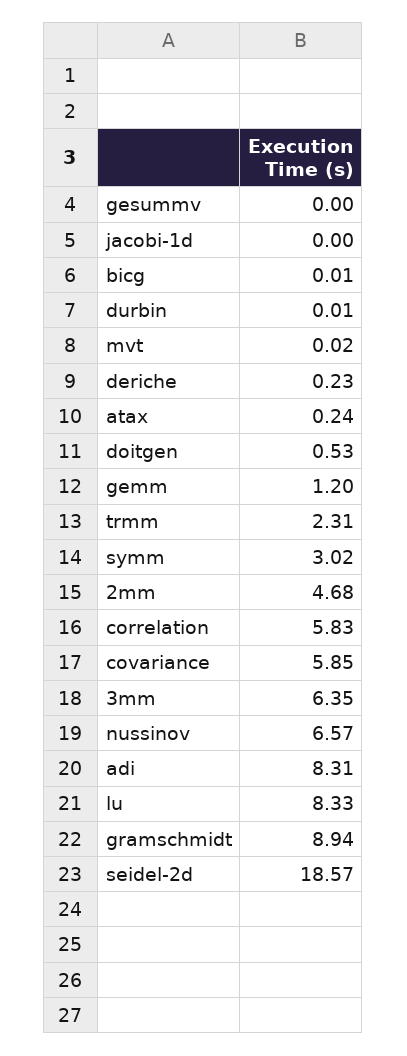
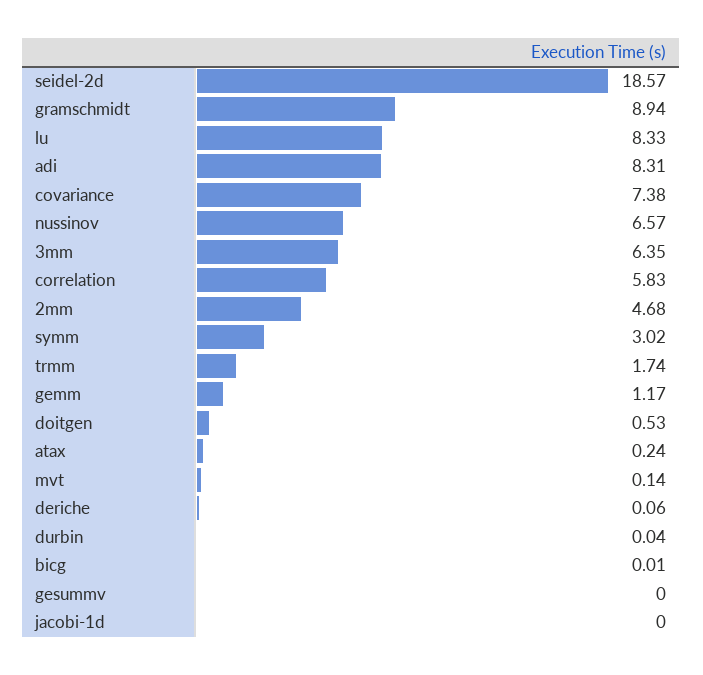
  {
    "gesummv": 0,
    "jacobi-1d": 0,
    "bicg": 0.01,
-   "durbin": 0.01,
+   "durbin": 0.04,
-   "mvt": 0.02,
+   "mvt": 0.14,
-   "deriche": 0.23,
+   "deriche": 0.06,
    "atax": 0.24,
    "doitgen": 0.53,
-   "gemm": 1.2,
+   "gemm": 1.17,
-   "trmm": 2.31,
+   "trmm": 1.74,
    "symm": 3.02,
    "2mm": 4.68,
    "correlation": 5.83,
-   "covariance": 5.85,
+   "covariance": 7.38,
    "3mm": 6.35,
    "nussinov": 6.57,
    "adi": 8.31,
    "lu": 8.33,
    "gramschmidt": 8.94,
    "seidel-2d": 18.57
  }

